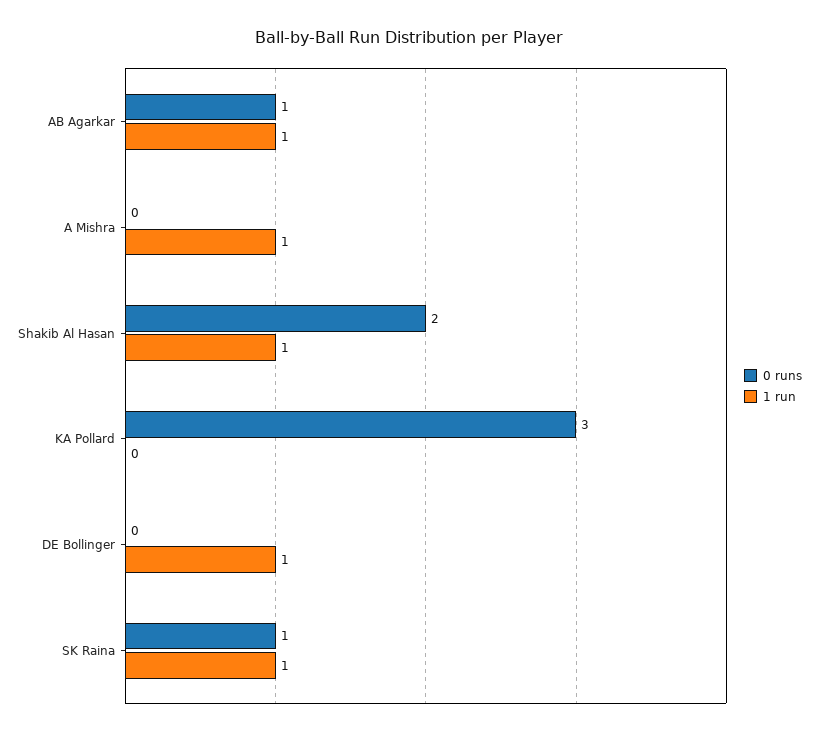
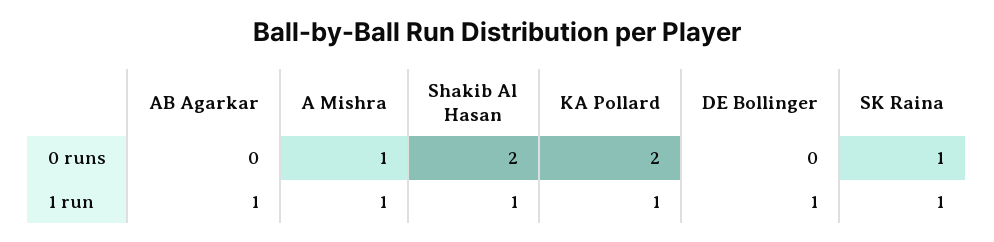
  {
    "0 runs": {
-     "AB Agarkar": 1,
+     "AB Agarkar": 0,
-     "A Mishra": 0,
+     "A Mishra": 1,
      "Shakib Al Hasan": 2,
-     "KA Pollard": 3,
+     "KA Pollard": 2,
      "DE Bollinger": 0,
      "SK Raina": 1
    },
    "1 run": {
      "AB Agarkar": 1,
      "A Mishra": 1,
      "Shakib Al Hasan": 1,
-     "KA Pollard": 0,
+     "KA Pollard": 1,
      "DE Bollinger": 1,
      "SK Raina": 1
    }
  }

